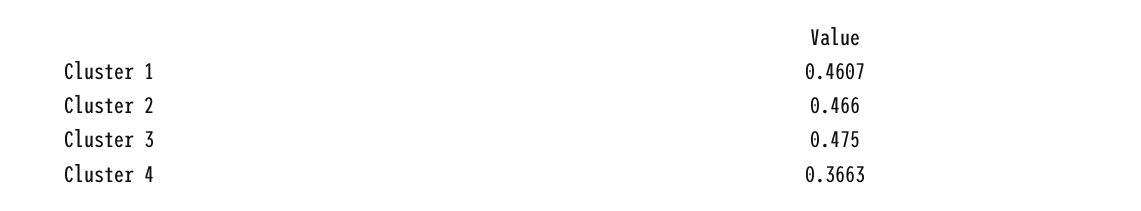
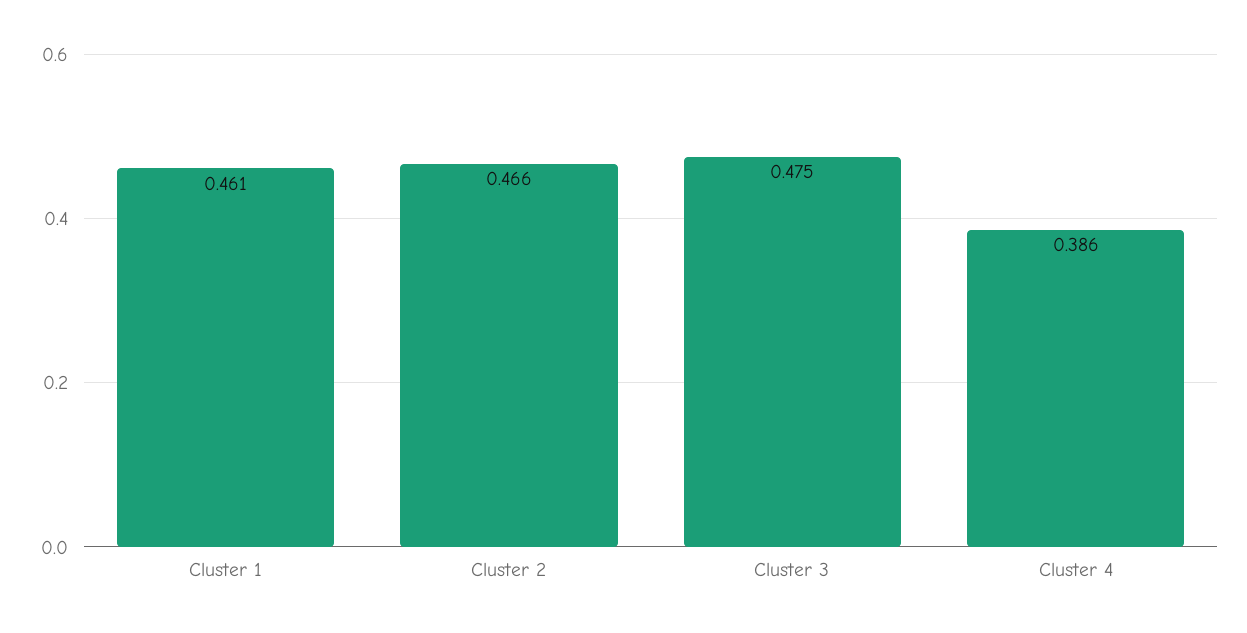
  {
    "Cluster 1": 0.4607,
    "Cluster 2": 0.466,
    "Cluster 3": 0.475,
-   "Cluster 4": 0.3663
+   "Cluster 4": 0.386
  }

